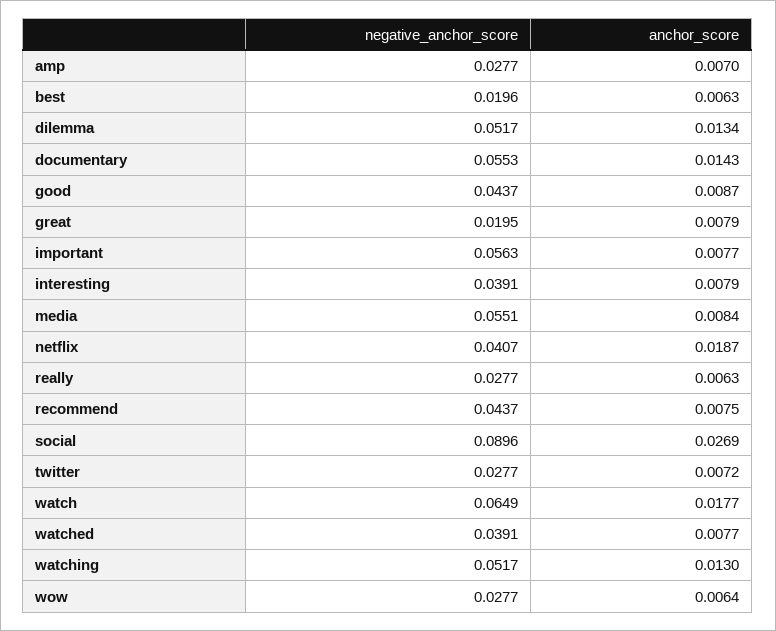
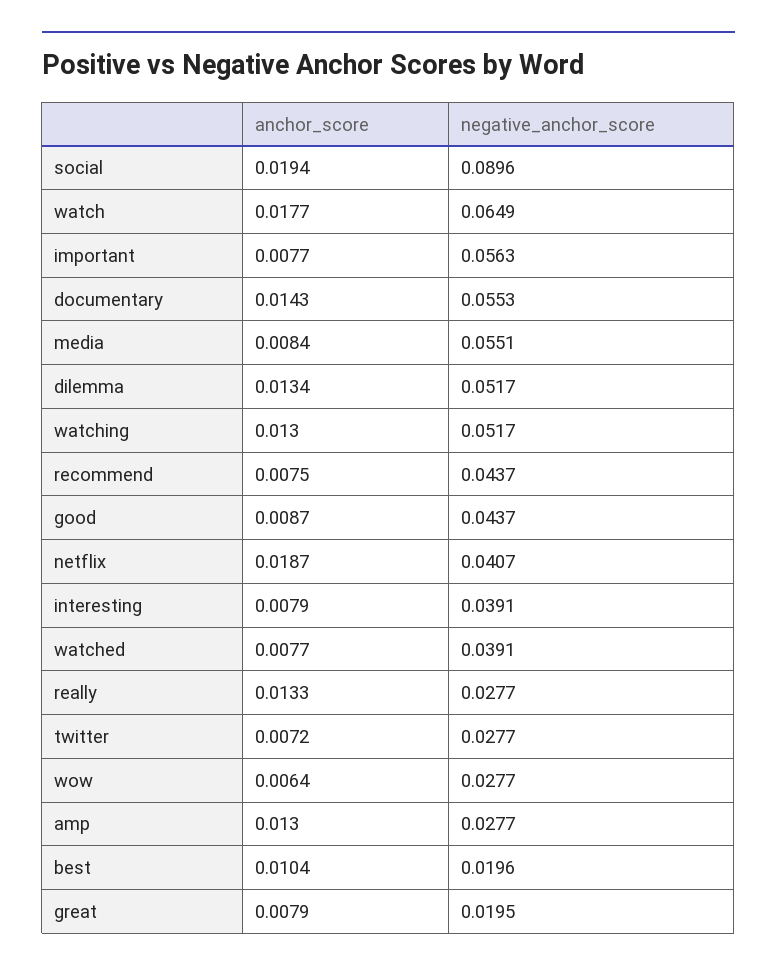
  {
    "negative_anchor_score": {
      "amp": 0.0277,
      "best": 0.0196,
      "dilemma": 0.0517,
      "documentary": 0.0553,
      "good": 0.0437,
      "great": 0.0195,
      "important": 0.0563,
      "interesting": 0.0391,
      "media": 0.0551,
      "netflix": 0.0407,
      "really": 0.0277,
      "recommend": 0.0437,
      "social": 0.0896,
      "twitter": 0.0277,
      "watch": 0.0649,
      "watched": 0.0391,
      "watching": 0.0517,
      "wow": 0.0277
    },
    "anchor_score": {
-     "amp": 0.007,
+     "amp": 0.013,
-     "best": 0.0063,
+     "best": 0.0104,
      "dilemma": 0.0134,
      "documentary": 0.0143,
      "good": 0.0087,
      "great": 0.0079,
      "important": 0.0077,
      "interesting": 0.0079,
      "media": 0.0084,
      "netflix": 0.0187,
-     "really": 0.0063,
+     "really": 0.0133,
      "recommend": 0.0075,
-     "social": 0.0269,
+     "social": 0.0194,
      "twitter": 0.0072,
      "watch": 0.0177,
      "watched": 0.0077,
      "watching": 0.013,
      "wow": 0.0064
    }
  }

